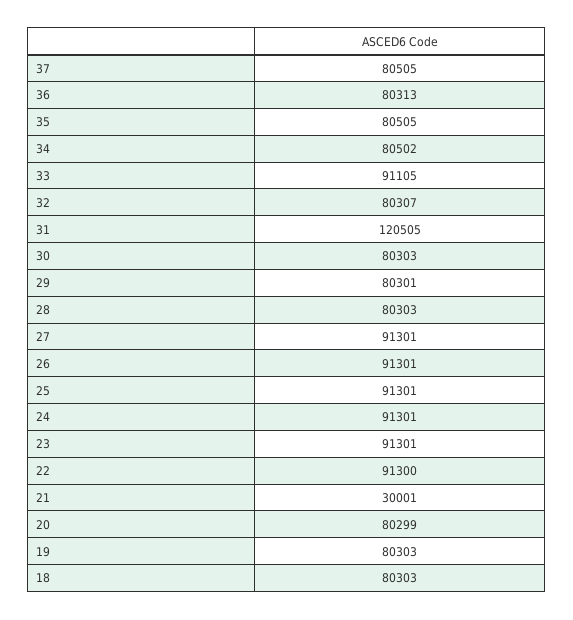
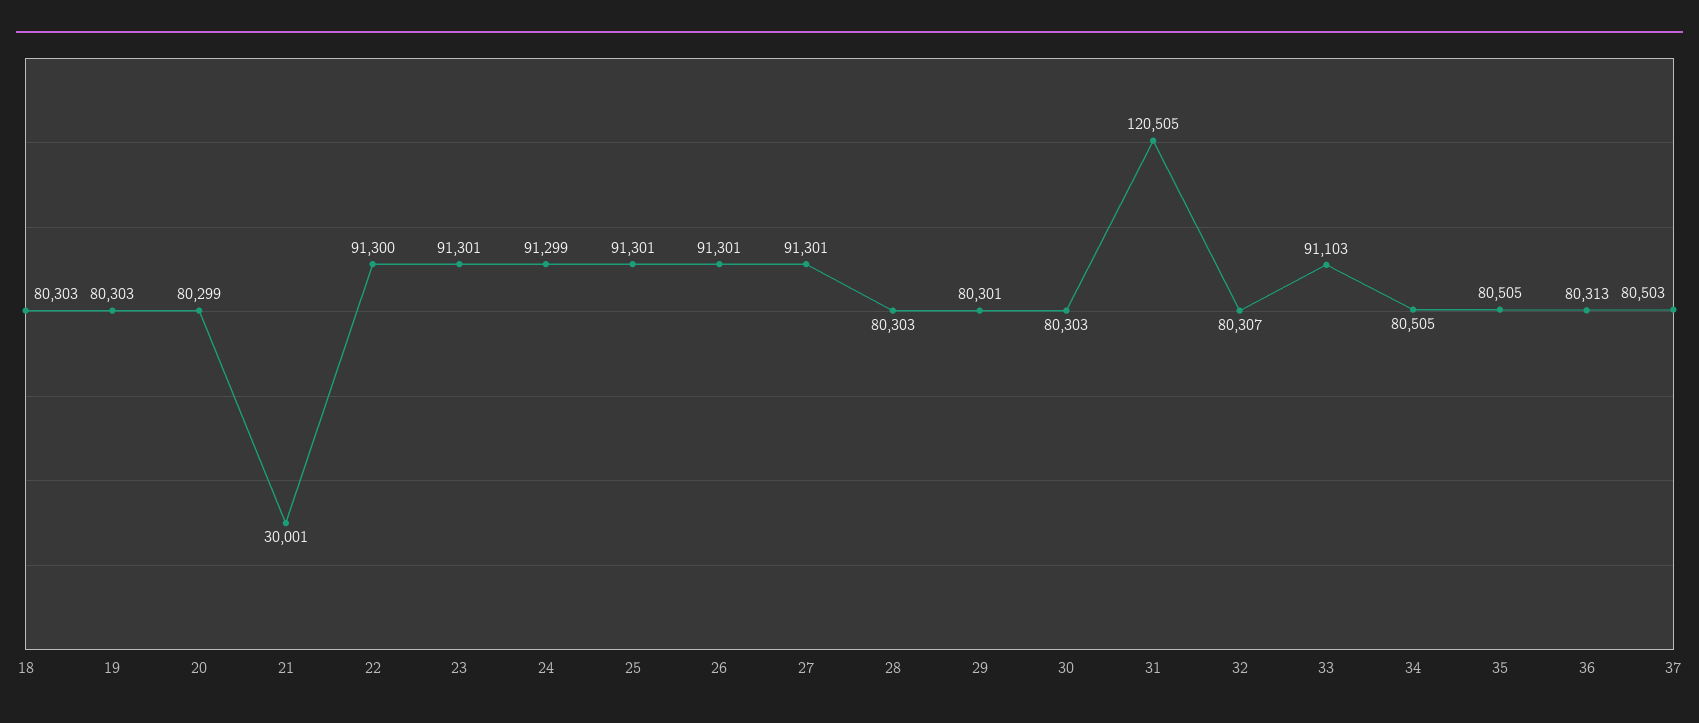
  {
-   "37": 80505,
+   "37": 80503,
    "36": 80313,
    "35": 80505,
-   "34": 80502,
+   "34": 80505,
-   "33": 91105,
+   "33": 91103,
    "32": 80307,
    "31": 120505,
    "30": 80303,
    "29": 80301,
    "28": 80303,
    "27": 91301,
    "26": 91301,
    "25": 91301,
-   "24": 91301,
+   "24": 91299,
    "23": 91301,
    "22": 91300,
    "21": 30001,
    "20": 80299,
    "19": 80303,
    "18": 80303
  }

